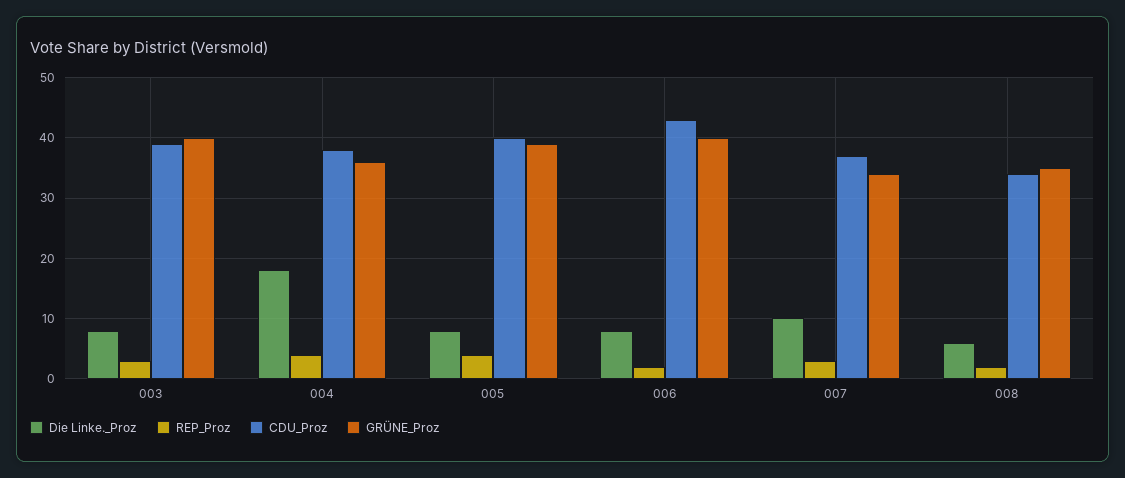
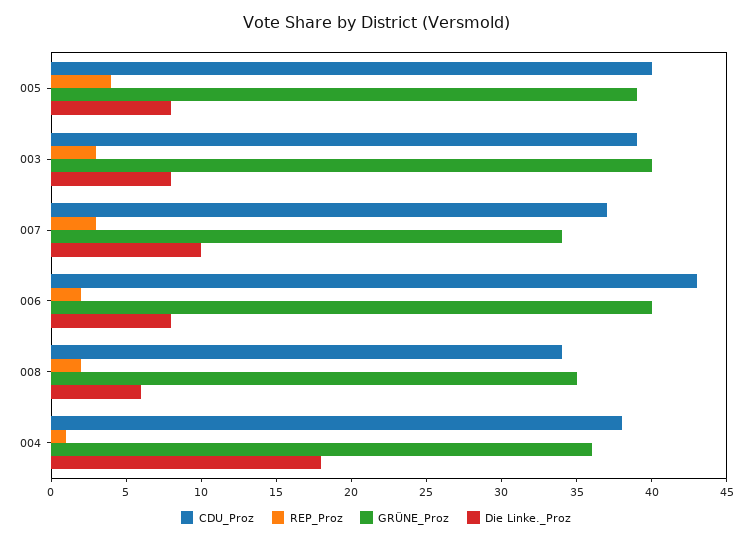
  {
    "Die Linke._Proz": {
      "003": 8,
      "004": 18,
      "005": 8,
      "006": 8,
      "007": 10,
      "008": 6
    },
    "REP_Proz": {
      "003": 3,
-     "004": 4,
+     "004": 1,
      "005": 4,
      "006": 2,
      "007": 3,
      "008": 2
    },
    "CDU_Proz": {
      "003": 39,
      "004": 38,
      "005": 40,
      "006": 43,
      "007": 37,
      "008": 34
    },
    "GRÜNE_Proz": {
      "003": 40,
      "004": 36,
      "005": 39,
      "006": 40,
      "007": 34,
      "008": 35
    }
  }

